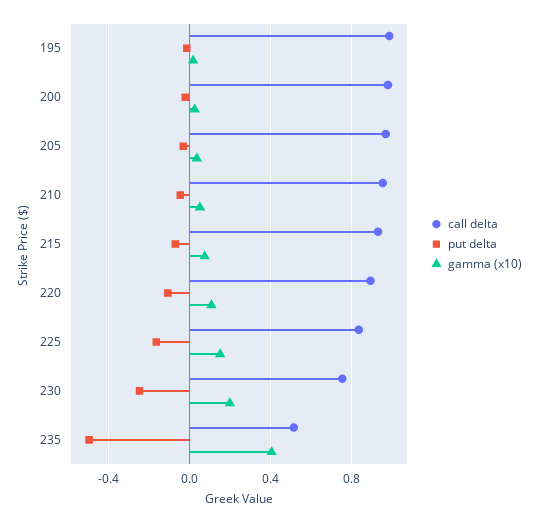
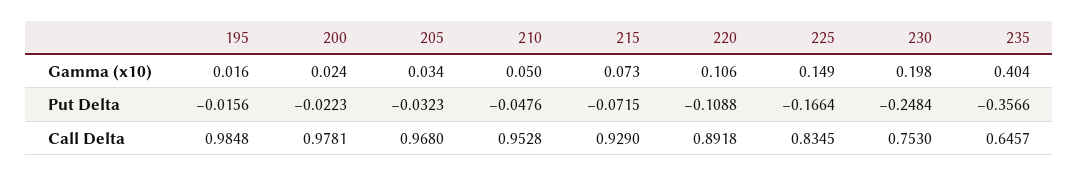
  {
    "call delta": {
      "195": 0.9848,
      "200": 0.9781,
      "205": 0.968,
      "210": 0.9528,
      "215": 0.929,
      "220": 0.8918,
      "225": 0.8345,
      "230": 0.753,
-     "235": 0.5
+     "235": 0.6457
    },
    "put delta": {
      "195": -0.0156,
      "200": -0.0223,
      "205": -0.0323,
      "210": -0.0476,
      "215": -0.0715,
      "220": -0.1088,
      "225": -0.1664,
      "230": -0.2484,
-     "235": -0.5
+     "235": -0.3566
    },
    "gamma (x10)": {
      "195": 0.016,
      "200": 0.024,
      "205": 0.034,
      "210": 0.05,
      "215": 0.073,
      "220": 0.106,
      "225": 0.149,
      "230": 0.198,
      "235": 0.404
    }
  }

